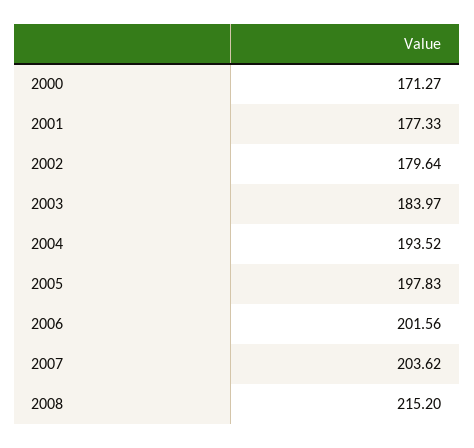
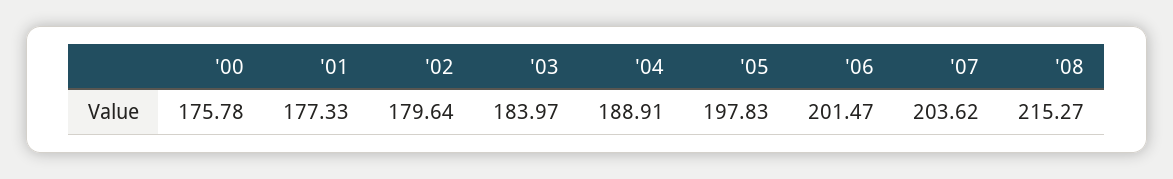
  {
-   "2000": 171.27,
+   "2000": 175.78,
    "2001": 177.33,
    "2002": 179.64,
    "2003": 183.97,
-   "2004": 193.52,
+   "2004": 188.91,
    "2005": 197.83,
-   "2006": 201.56,
+   "2006": 201.47,
    "2007": 203.62,
-   "2008": 215.2
+   "2008": 215.27
  }

